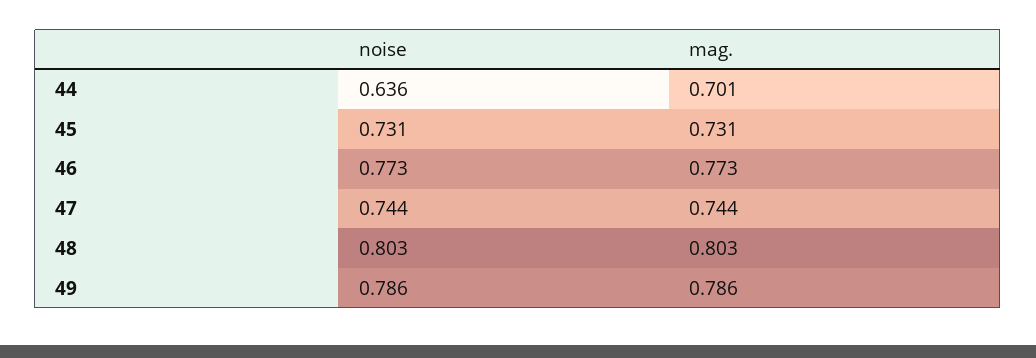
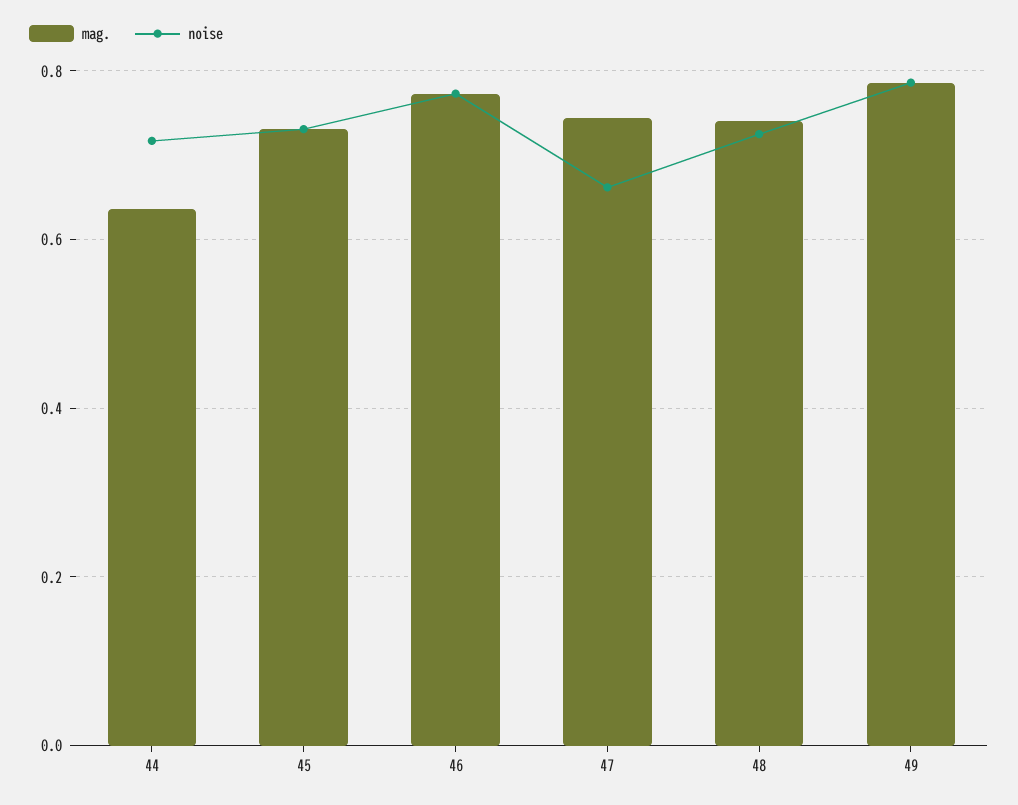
  {
    "noise": {
-     "44": 0.636,
+     "44": 0.72,
      "45": 0.731,
      "46": 0.773,
-     "47": 0.744,
+     "47": 0.66,
-     "48": 0.803,
+     "48": 0.72,
      "49": 0.786
    },
    "mag.": {
-     "44": 0.701,
+     "44": 0.64,
      "45": 0.731,
      "46": 0.773,
      "47": 0.744,
-     "48": 0.803,
+     "48": 0.74,
      "49": 0.786
    }
  }

